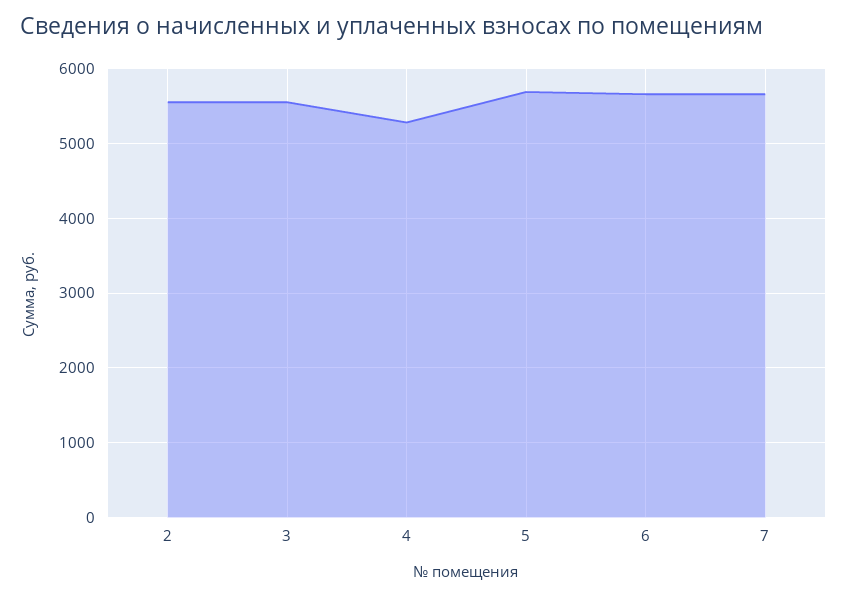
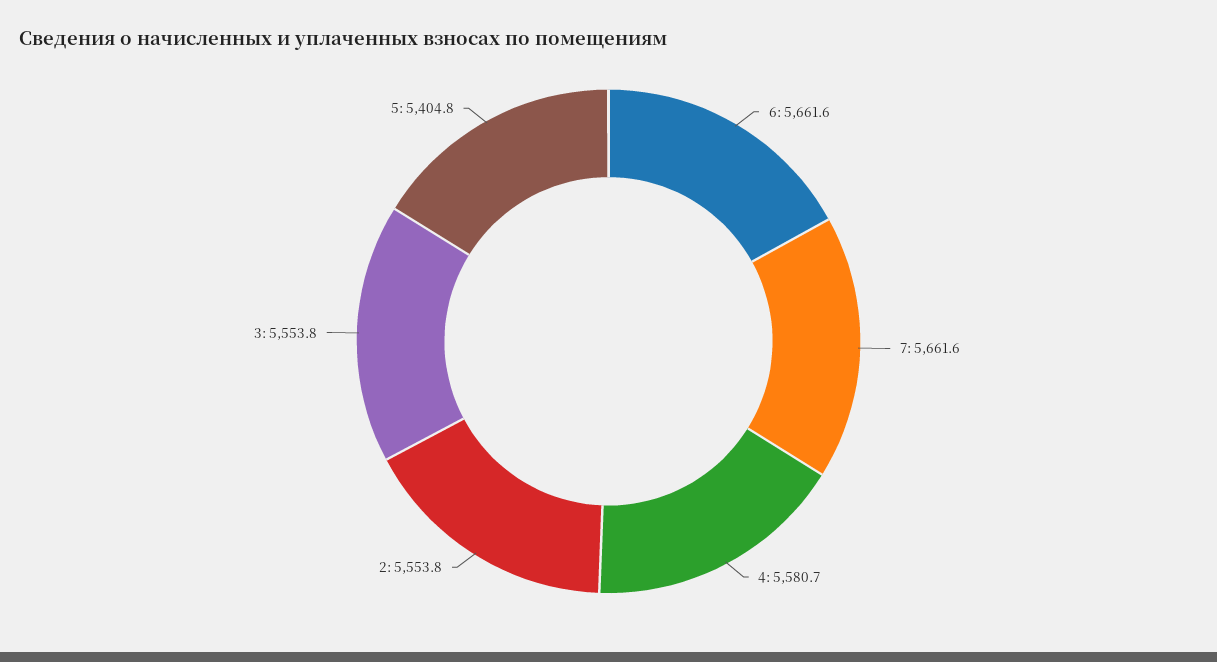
  {
    "2": 5553.8,
    "3": 5553.8,
-   "4": 5300,
+   "4": 5580.7,
-   "5": 5700,
+   "5": 5404.8,
    "6": 5661.6,
    "7": 5661.6
  }

